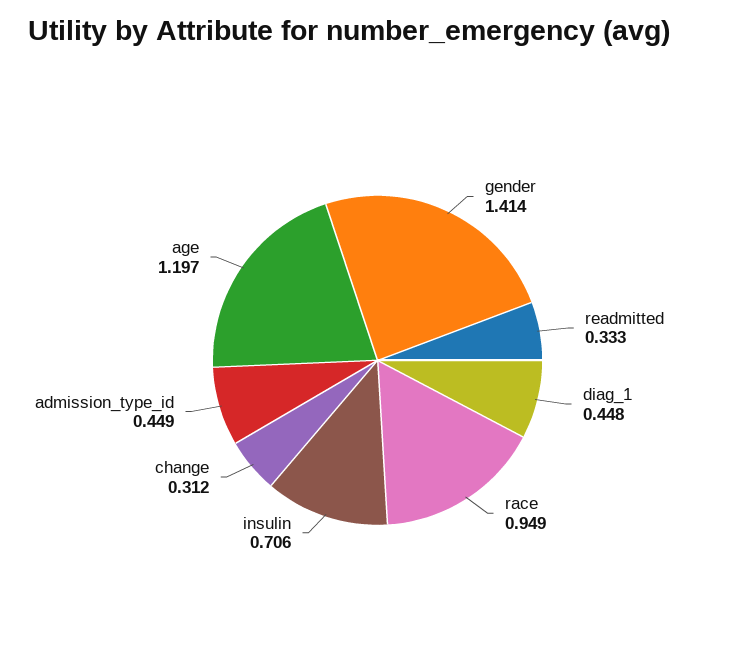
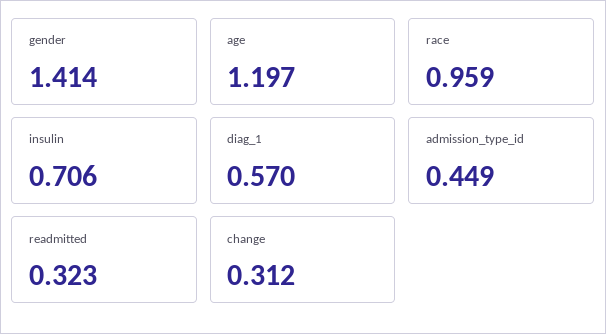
  {
    "gender": 1.414,
-   "readmitted": 0.333,
+   "readmitted": 0.323,
-   "diag_1": 0.448,
+   "diag_1": 0.57,
-   "race": 0.949,
+   "race": 0.959,
    "insulin": 0.706,
    "change": 0.312,
    "admission_type_id": 0.449,
    "age": 1.197
  }

